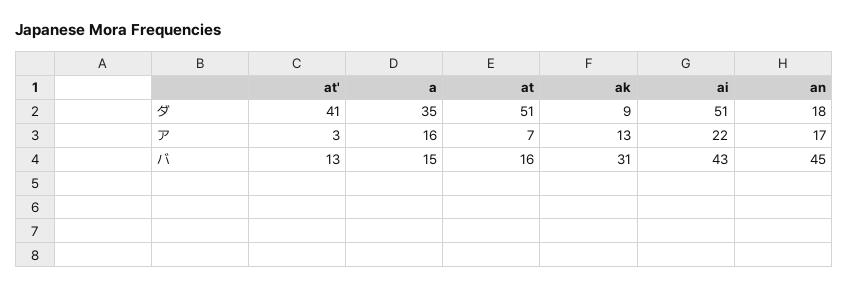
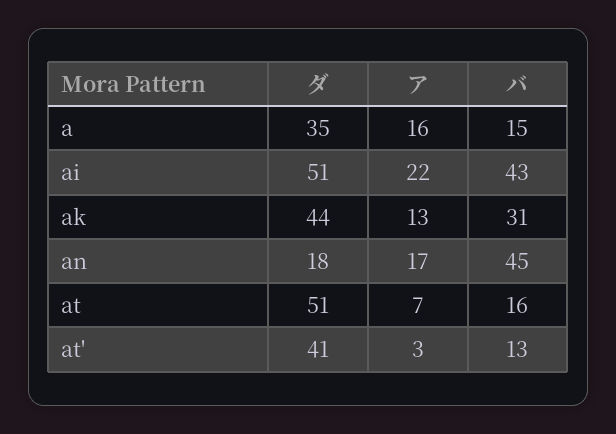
  {
    "at'": {
      "ダ": 41,
      "ア": 3,
      "バ": 13
    },
    "a": {
      "ダ": 35,
      "ア": 16,
      "バ": 15
    },
    "at": {
      "ダ": 51,
      "ア": 7,
      "バ": 16
    },
    "ak": {
-     "ダ": 9,
+     "ダ": 44,
      "ア": 13,
      "バ": 31
    },
    "ai": {
      "ダ": 51,
      "ア": 22,
      "バ": 43
    },
    "an": {
      "ダ": 18,
      "ア": 17,
      "バ": 45
    }
  }

